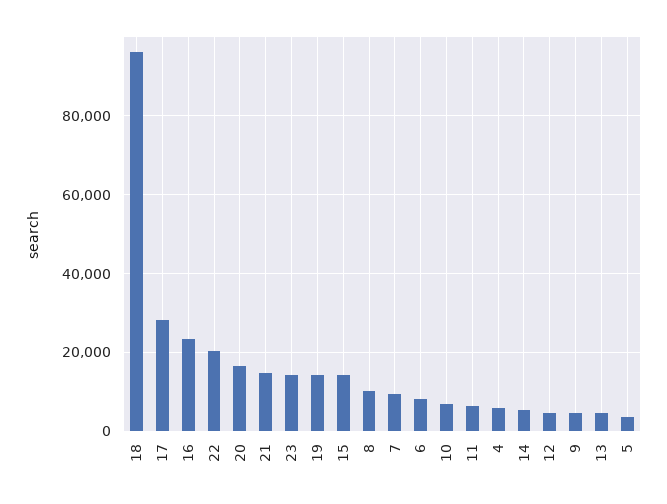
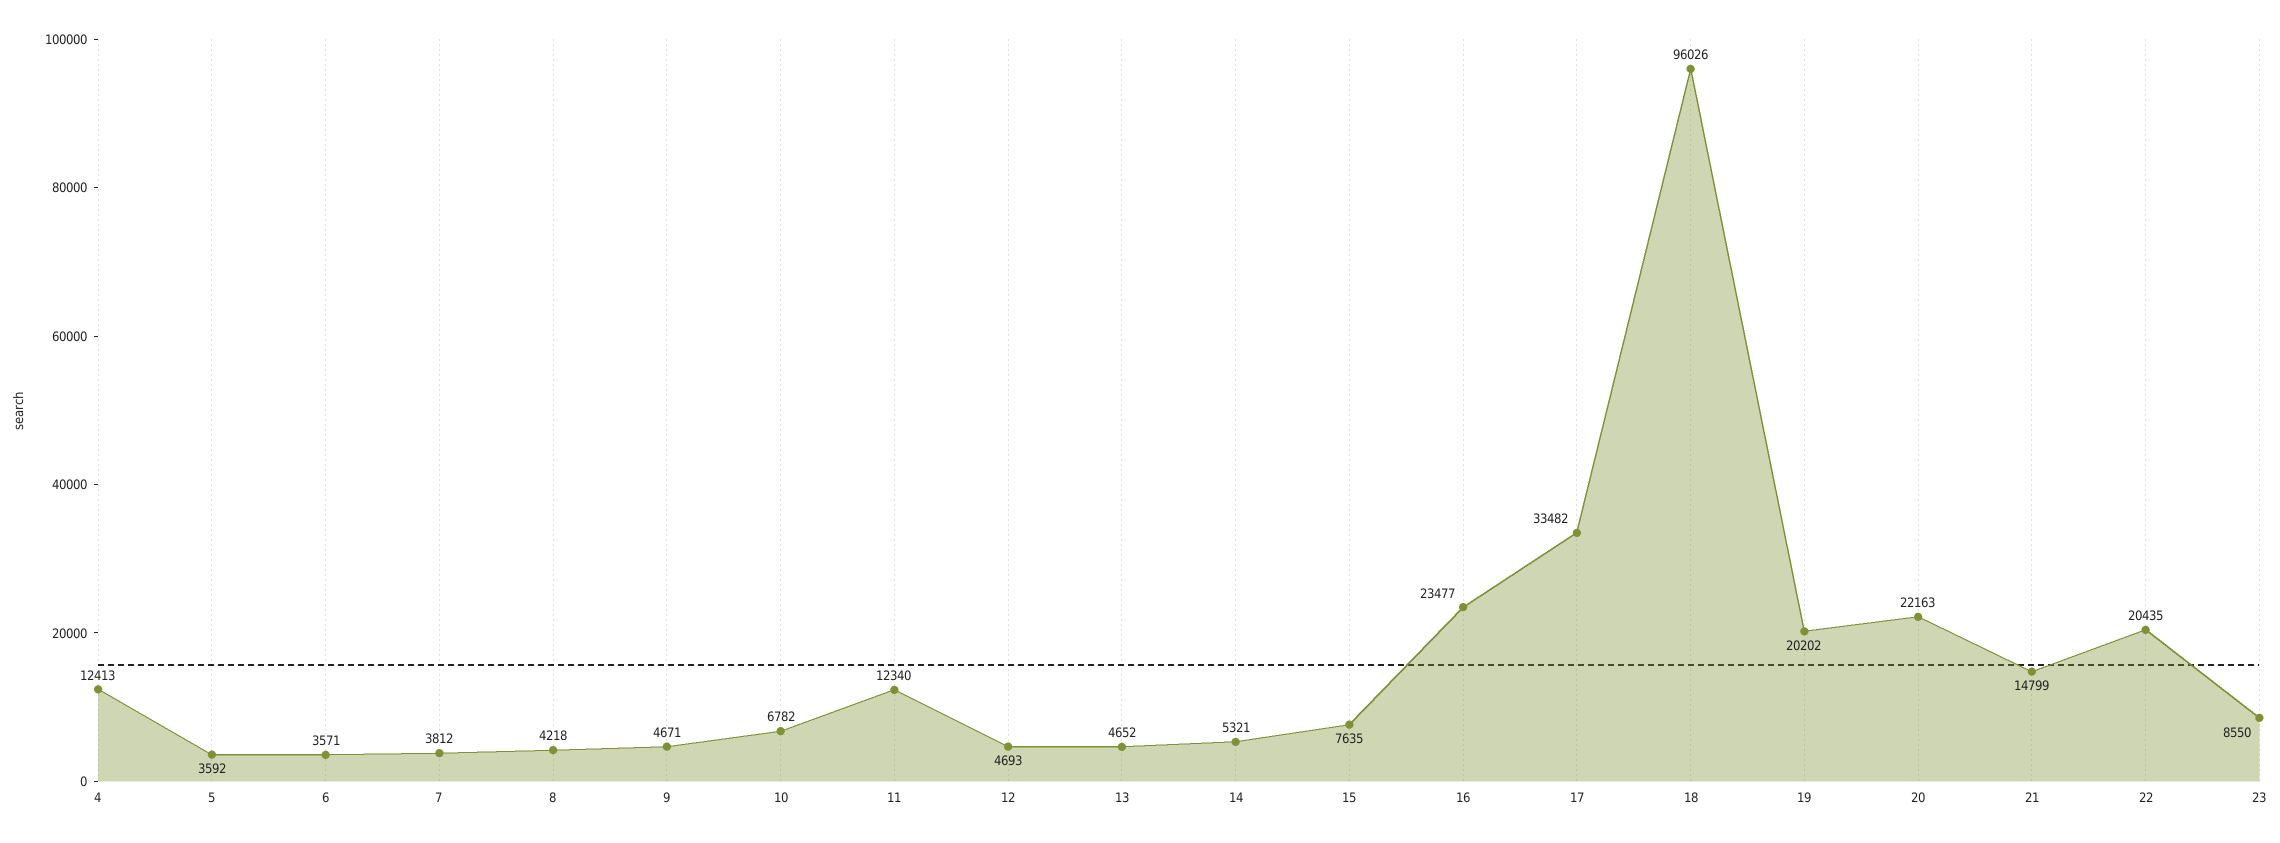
  {
    "18": 96026,
-   "17": 28000,
+   "17": 33482,
    "16": 23477,
    "22": 20435,
-   "20": 16000,
+   "20": 22163,
    "21": 14799,
-   "23": 14000,
+   "23": 8550,
-   "19": 14000,
+   "19": 20202,
-   "15": 14000,
+   "15": 7635,
-   "8": 10000,
+   "8": 4218,
-   "7": 10000,
+   "7": 3812,
-   "6": 8000,
+   "6": 3571,
    "10": 6782,
-   "11": 6000,
+   "11": 12340,
-   "4": 6000,
+   "4": 12413,
    "14": 5321,
    "12": 4693,
    "9": 4671,
    "13": 4652,
    "5": 3592
  }

